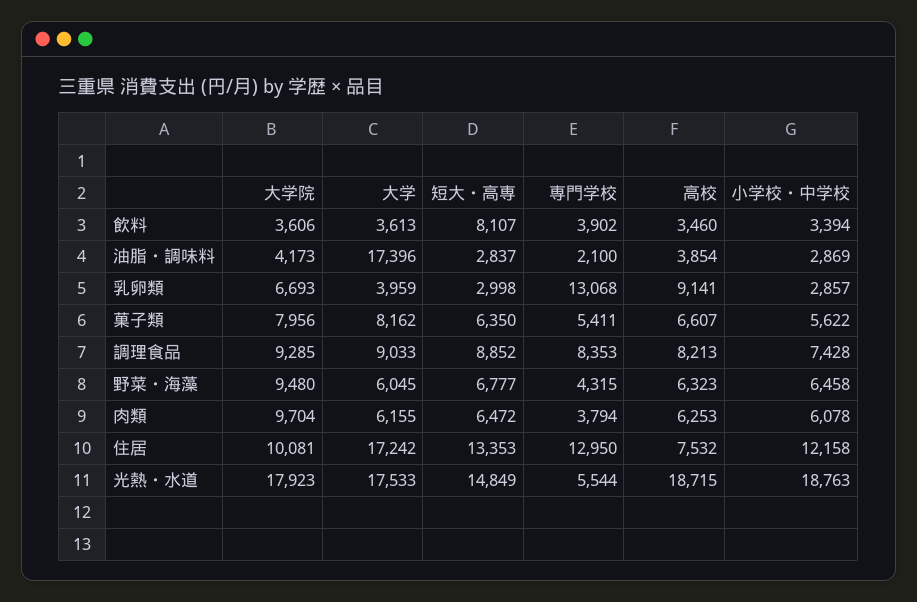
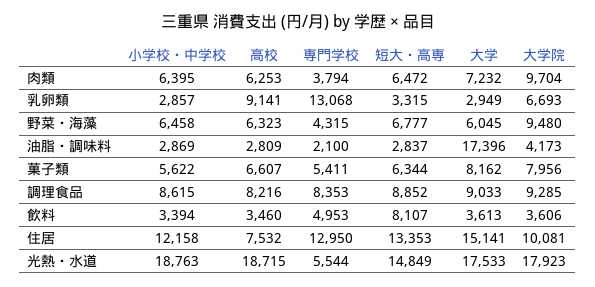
  {
    "大学院": {
      "飲料": 3606,
      "油脂・調味料": 4173,
      "乳卵類": 6693,
      "菓子類": 7956,
      "調理食品": 9285,
      "野菜・海藻": 9480,
      "肉類": 9704,
      "住居": 10081,
      "光熱・水道": 17923
    },
    "大学": {
      "飲料": 3613,
      "油脂・調味料": 17396,
-     "乳卵類": 3959,
+     "乳卵類": 2949,
      "菓子類": 8162,
      "調理食品": 9033,
      "野菜・海藻": 6045,
-     "肉類": 6155,
+     "肉類": 7232,
-     "住居": 17242,
+     "住居": 15141,
      "光熱・水道": 17533
    },
    "短大・高専": {
      "飲料": 8107,
      "油脂・調味料": 2837,
-     "乳卵類": 2998,
+     "乳卵類": 3315,
-     "菓子類": 6350,
+     "菓子類": 6344,
      "調理食品": 8852,
      "野菜・海藻": 6777,
      "肉類": 6472,
      "住居": 13353,
      "光熱・水道": 14849
    },
    "専門学校": {
-     "飲料": 3902,
+     "飲料": 4953,
      "油脂・調味料": 2100,
      "乳卵類": 13068,
      "菓子類": 5411,
      "調理食品": 8353,
      "野菜・海藻": 4315,
      "肉類": 3794,
      "住居": 12950,
      "光熱・水道": 5544
    },
    "高校": {
      "飲料": 3460,
-     "油脂・調味料": 3854,
+     "油脂・調味料": 2809,
      "乳卵類": 9141,
      "菓子類": 6607,
-     "調理食品": 8213,
+     "調理食品": 8216,
      "野菜・海藻": 6323,
      "肉類": 6253,
      "住居": 7532,
      "光熱・水道": 18715
    },
    "小学校・中学校": {
      "飲料": 3394,
      "油脂・調味料": 2869,
      "乳卵類": 2857,
      "菓子類": 5622,
-     "調理食品": 7428,
+     "調理食品": 8615,
      "野菜・海藻": 6458,
-     "肉類": 6078,
+     "肉類": 6395,
      "住居": 12158,
      "光熱・水道": 18763
    }
  }

